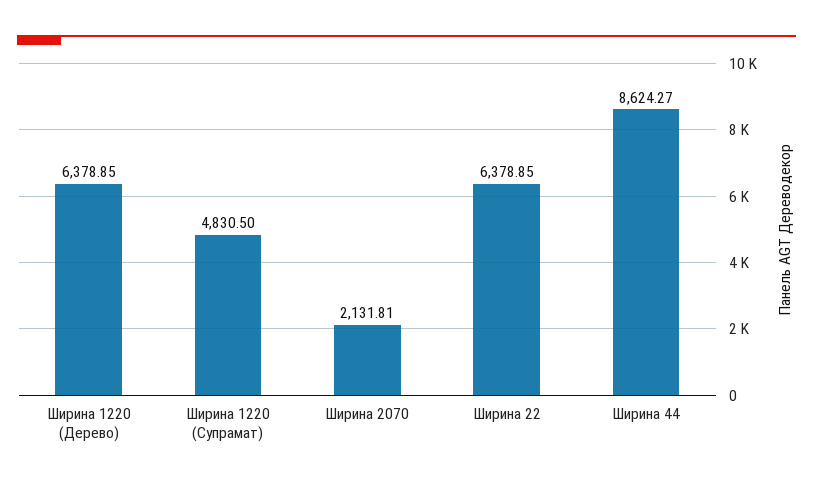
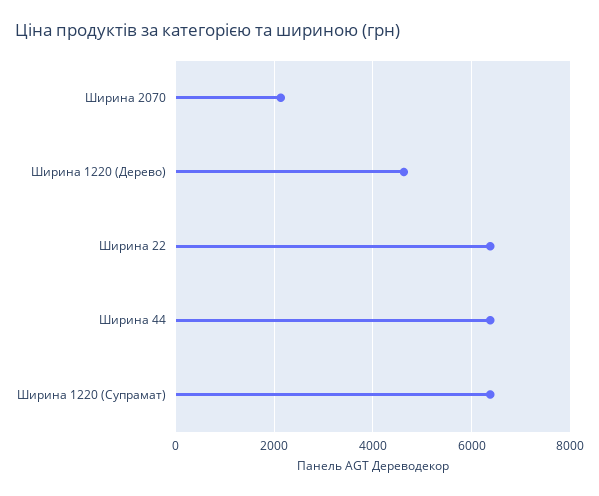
  {
-   "Ширина 1220 (Дерево)": 6378.85,
+   "Ширина 1220 (Дерево)": 4600,
-   "Ширина 1220 (Супрамат)": 4830.5,
+   "Ширина 1220 (Супрамат)": 6400,
    "Ширина 2070": 2131.81,
    "Ширина 22": 6378.85,
-   "Ширина 44": 8624.27
+   "Ширина 44": 6400
  }

